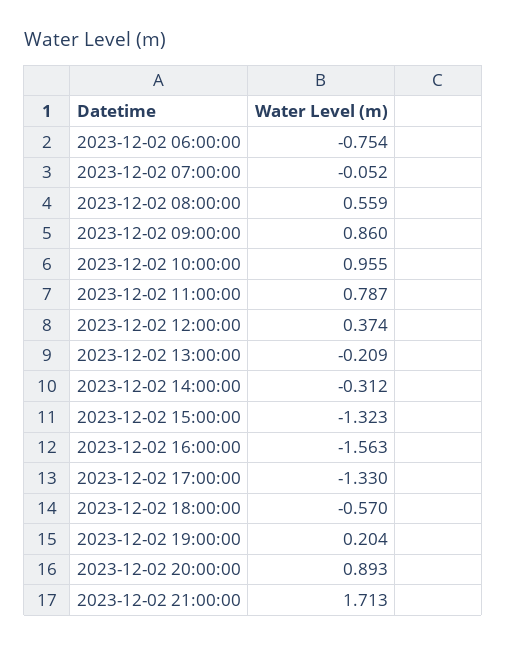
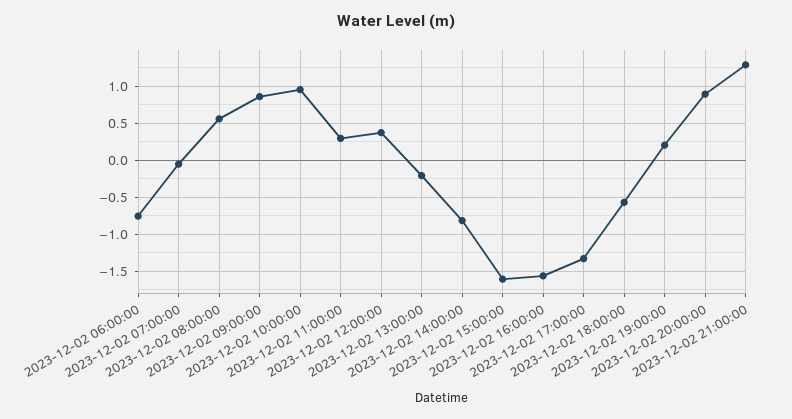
  {
    "2023-12-02 06:00:00": -0.754,
    "2023-12-02 07:00:00": -0.052,
    "2023-12-02 08:00:00": 0.559,
    "2023-12-02 09:00:00": 0.86,
    "2023-12-02 10:00:00": 0.955,
-   "2023-12-02 11:00:00": 0.787,
+   "2023-12-02 11:00:00": 0.3,
    "2023-12-02 12:00:00": 0.374,
    "2023-12-02 13:00:00": -0.209,
-   "2023-12-02 14:00:00": -0.312,
+   "2023-12-02 14:00:00": -0.8,
-   "2023-12-02 15:00:00": -1.323,
+   "2023-12-02 15:00:00": -1.6,
    "2023-12-02 16:00:00": -1.563,
    "2023-12-02 17:00:00": -1.33,
    "2023-12-02 18:00:00": -0.57,
    "2023-12-02 19:00:00": 0.204,
    "2023-12-02 20:00:00": 0.893,
-   "2023-12-02 21:00:00": 1.713
+   "2023-12-02 21:00:00": 1.3
  }

